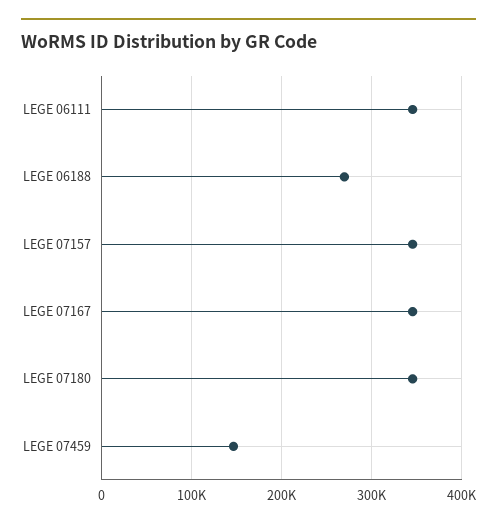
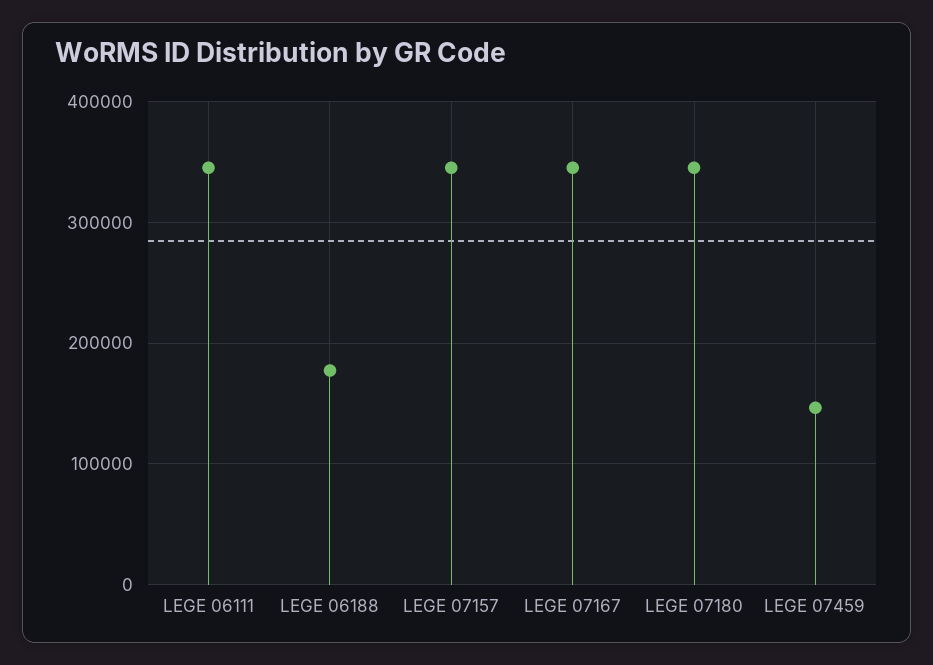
  {
    "LEGE 06111": 350000,
-   "LEGE 06188": 270000,
+   "LEGE 06188": 180000,
    "LEGE 07157": 350000,
    "LEGE 07167": 350000,
    "LEGE 07180": 350000,
    "LEGE 07459": 150000
  }

